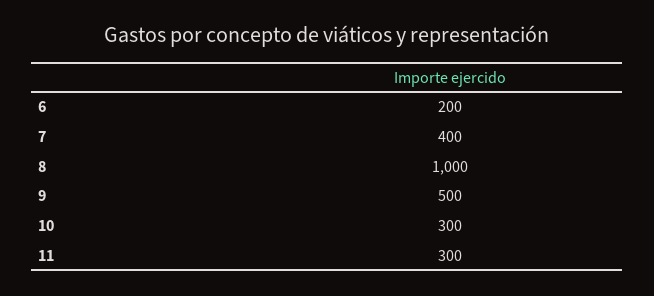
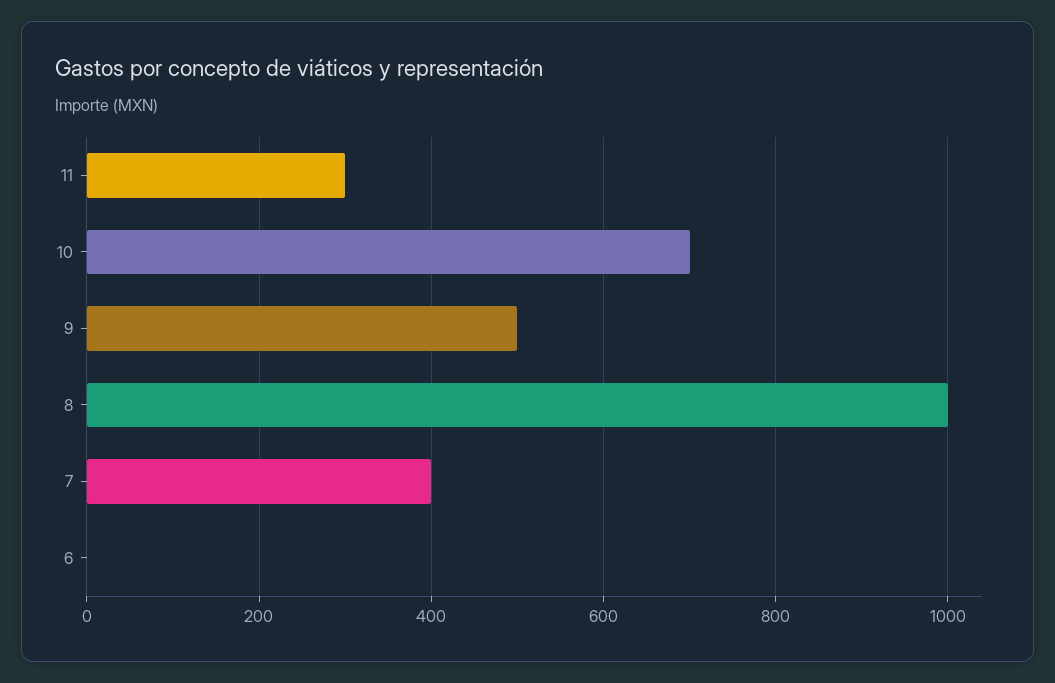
  {
-   "6": 200,
+   "6": 0,
    "7": 400,
    "8": 1000,
    "9": 500,
-   "10": 300,
+   "10": 700,
    "11": 300
  }

